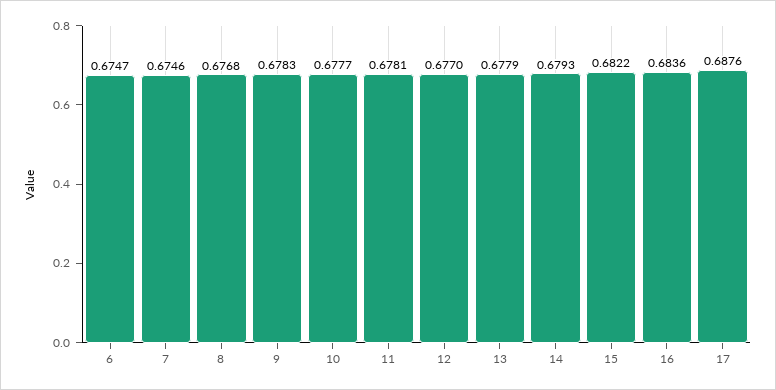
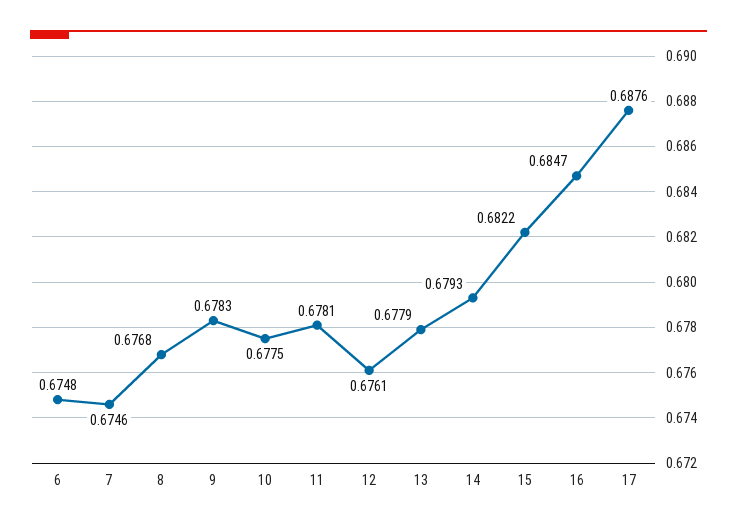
  {
-   "6": 0.6747,
+   "6": 0.6748,
    "7": 0.6746,
    "8": 0.6768,
    "9": 0.6783,
-   "10": 0.6777,
+   "10": 0.6775,
    "11": 0.6781,
-   "12": 0.677,
+   "12": 0.6761,
    "13": 0.6779,
    "14": 0.6793,
    "15": 0.6822,
-   "16": 0.6836,
+   "16": 0.6847,
    "17": 0.6876
  }

